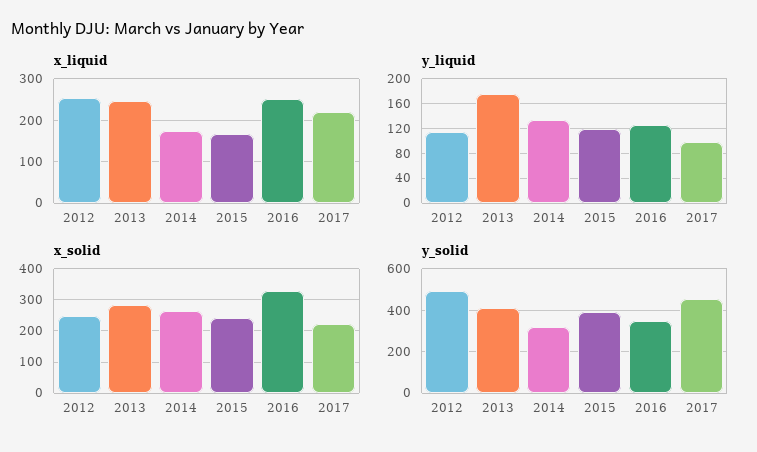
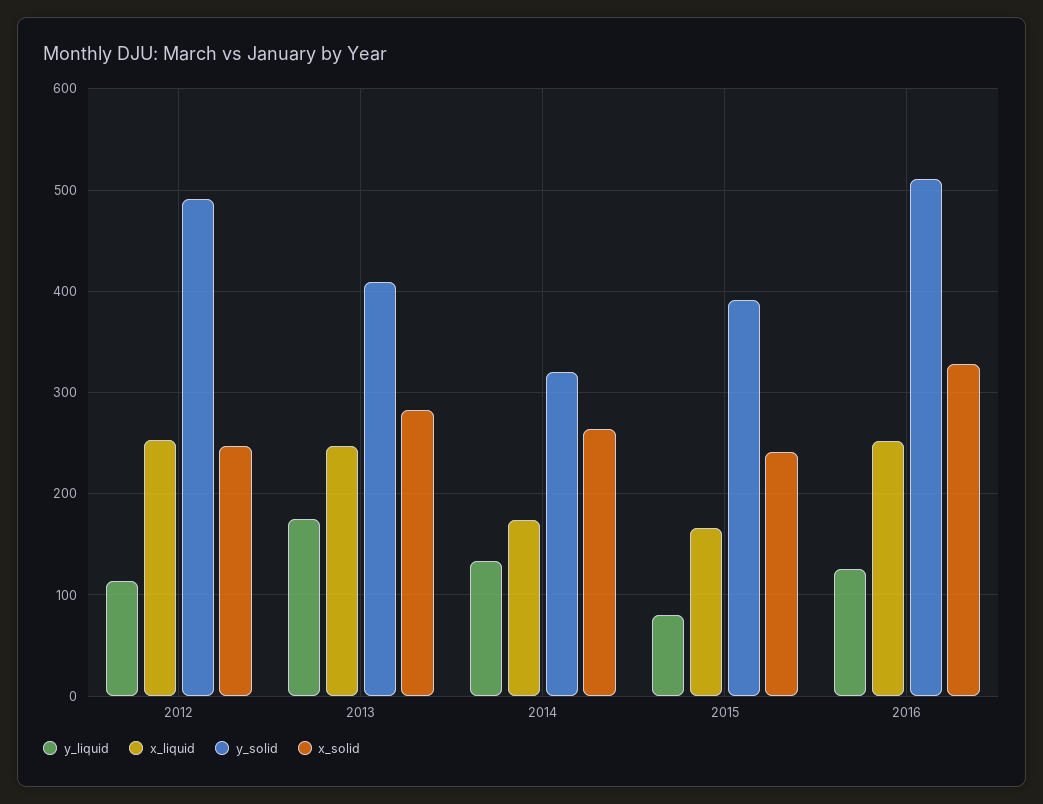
  {
    "x_liquid": {
      "2012": 250,
      "2013": 250,
      "2014": 170,
      "2015": 170,
-     "2016": 250,
+     "2016": 250
-     "2017": 220
    },
    "y_liquid": {
      "2012": 110,
      "2013": 170,
      "2014": 130,
-     "2015": 120,
+     "2015": 80,
-     "2016": 130,
+     "2016": 130
-     "2017": 100
    },
    "x_solid": {
      "2012": 250,
      "2013": 280,
      "2014": 260,
      "2015": 240,
-     "2016": 330,
+     "2016": 330
-     "2017": 220
    },
    "y_solid": {
      "2012": 490,
      "2013": 410,
      "2014": 320,
      "2015": 390,
-     "2016": 350,
+     "2016": 510
-     "2017": 450
    }
  }

